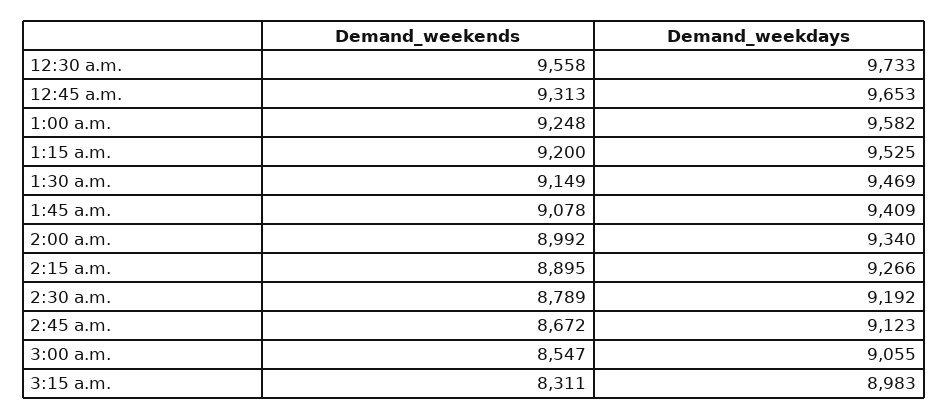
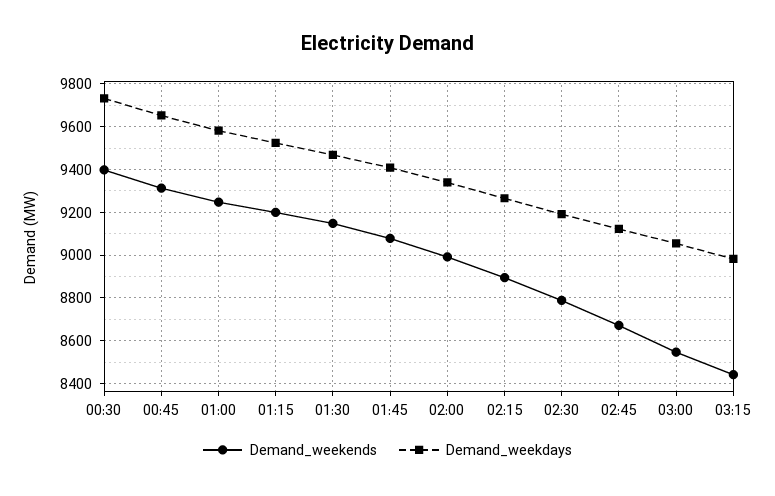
  {
    "Demand_weekends": {
-     "12:30 a.m.": 9558,
+     "12:30 a.m.": 9400,
      "12:45 a.m.": 9313,
      "1:00 a.m.": 9248,
      "1:15 a.m.": 9200,
      "1:30 a.m.": 9149,
      "1:45 a.m.": 9078,
      "2:00 a.m.": 8992,
      "2:15 a.m.": 8895,
      "2:30 a.m.": 8789,
      "2:45 a.m.": 8672,
      "3:00 a.m.": 8547,
-     "3:15 a.m.": 8311
+     "3:15 a.m.": 8450
    },
    "Demand_weekdays": {
      "12:30 a.m.": 9733,
      "12:45 a.m.": 9653,
      "1:00 a.m.": 9582,
      "1:15 a.m.": 9525,
      "1:30 a.m.": 9469,
      "1:45 a.m.": 9409,
      "2:00 a.m.": 9340,
      "2:15 a.m.": 9266,
      "2:30 a.m.": 9192,
      "2:45 a.m.": 9123,
      "3:00 a.m.": 9055,
      "3:15 a.m.": 8983
    }
  }

